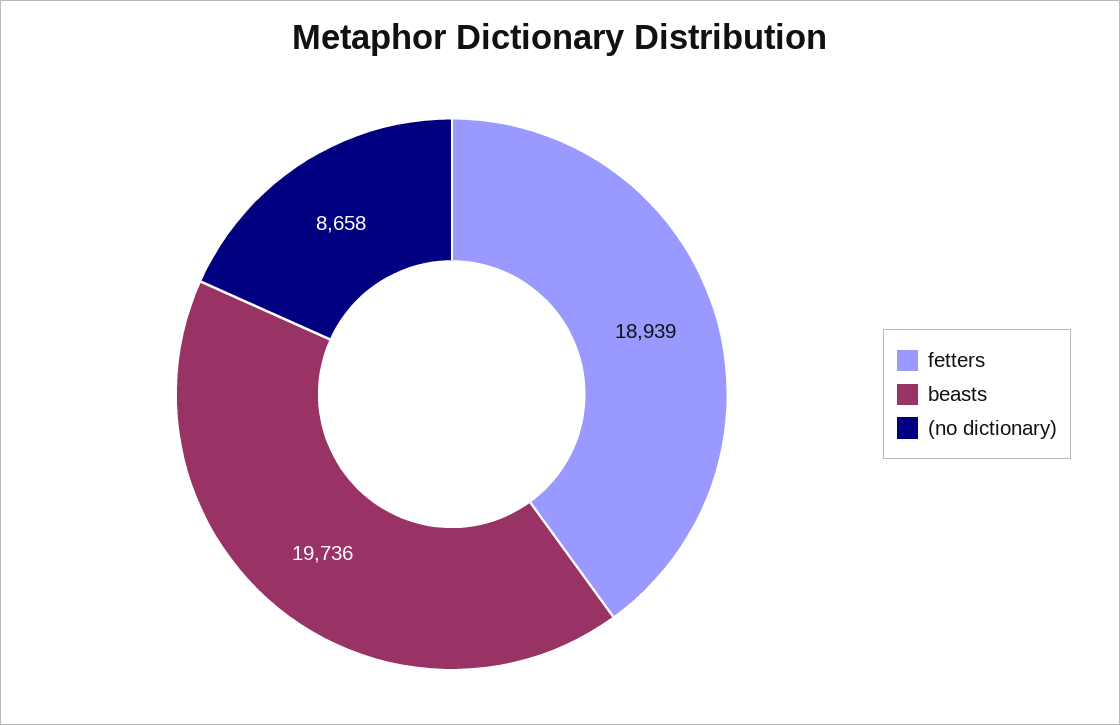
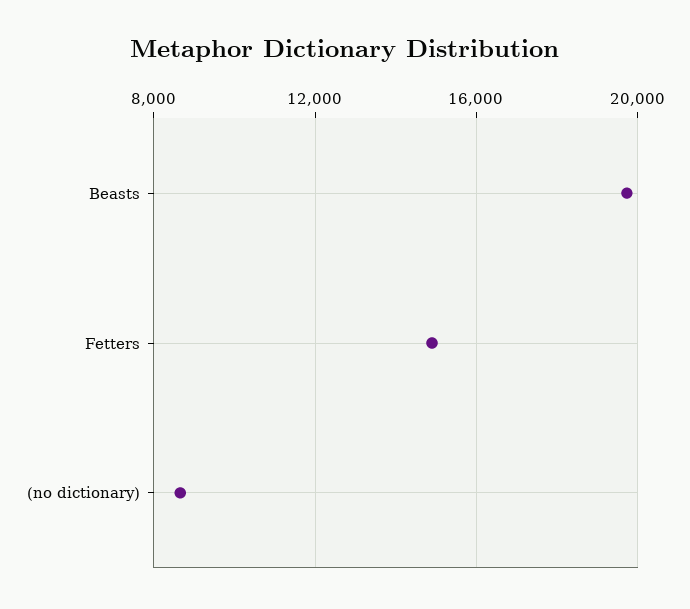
  {
-   "fetters": 18939,
+   "fetters": 15000,
    "beasts": 19736,
    "(no dictionary)": 8658
  }

